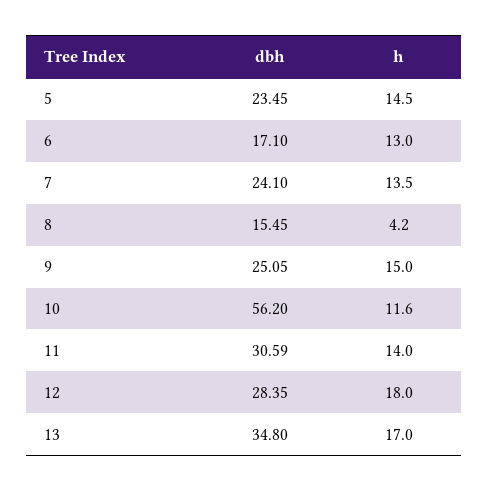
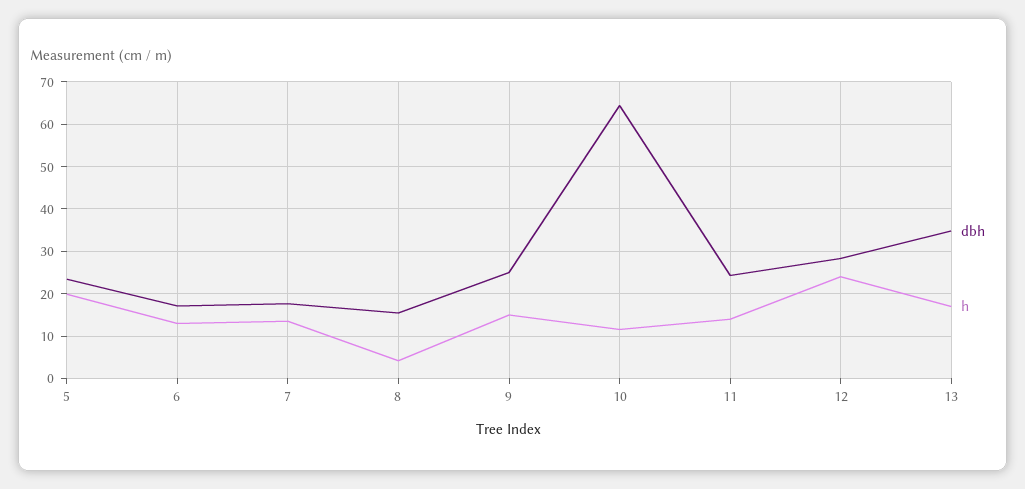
  {
    "dbh": {
      "5": 23.45,
      "6": 17.1,
-     "7": 24.1,
+     "7": 18,
      "8": 15.45,
      "9": 25.05,
-     "10": 56.2,
+     "10": 64,
-     "11": 30.59,
+     "11": 24,
      "12": 28.35,
      "13": 34.8
    },
    "h": {
-     "5": 14.5,
+     "5": 20,
      "6": 13,
      "7": 13.5,
      "8": 4.2,
      "9": 15,
      "10": 11.6,
      "11": 14,
-     "12": 18,
+     "12": 24,
      "13": 17
    }
  }

